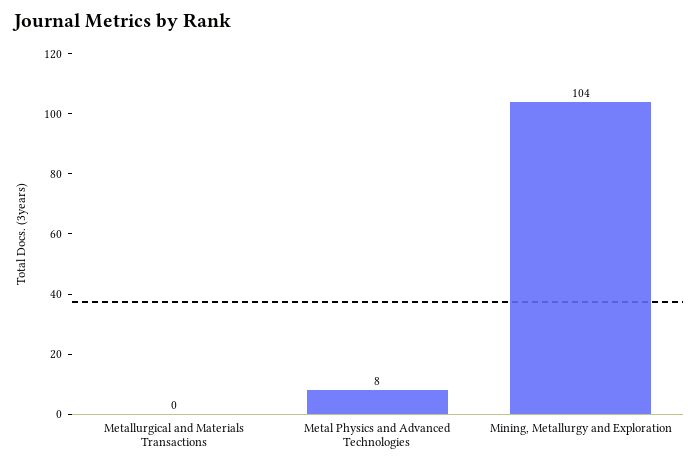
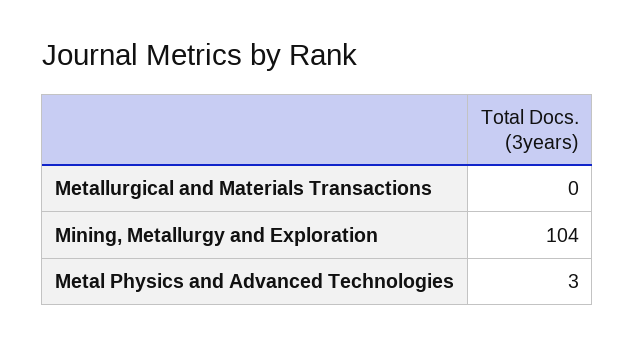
  {
    "Metallurgical and Materials Transactions": 0,
-   "Metal Physics and Advanced Technologies": 8,
+   "Metal Physics and Advanced Technologies": 3,
    "Mining, Metallurgy and Exploration": 104
  }

